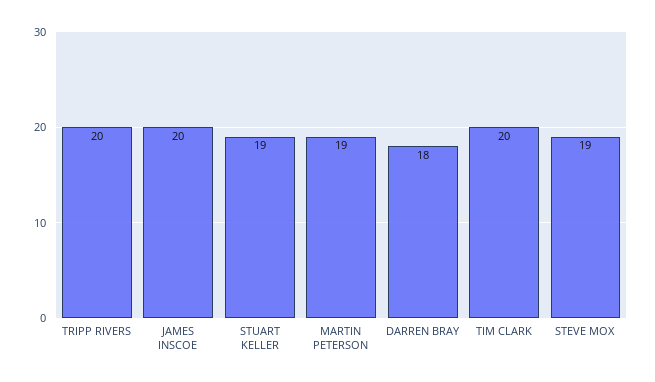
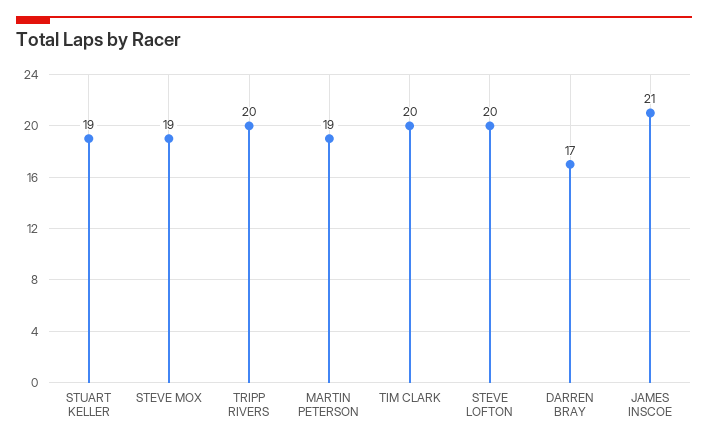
  {
    "TRIPP RIVERS": 20,
-   "JAMES INSCOE": 20,
+   "JAMES INSCOE": 21,
    "STUART KELLER": 19,
    "MARTIN PETERSON": 19,
-   "DARREN BRAY": 18,
+   "DARREN BRAY": 17,
    "TIM CLARK": 20,
-   "STEVE MOX": 19
+   "STEVE MOX": 19,
+   "STEVE LOFTON": 20
  }

